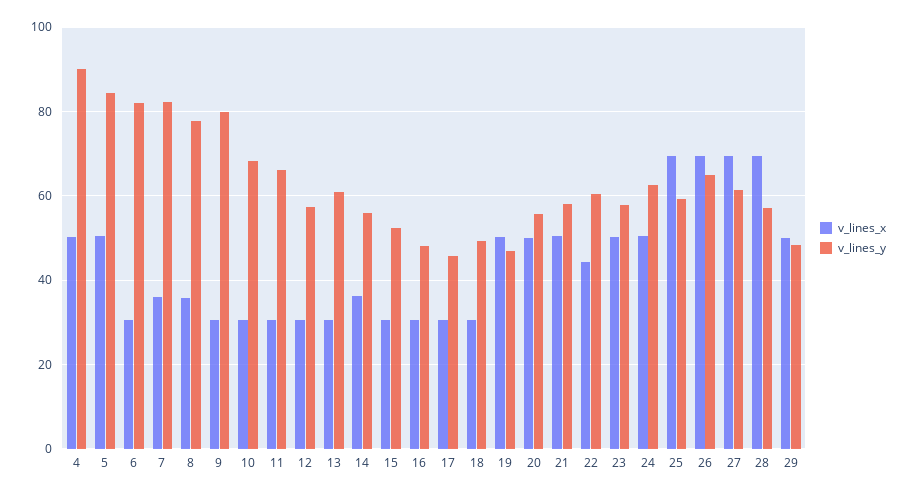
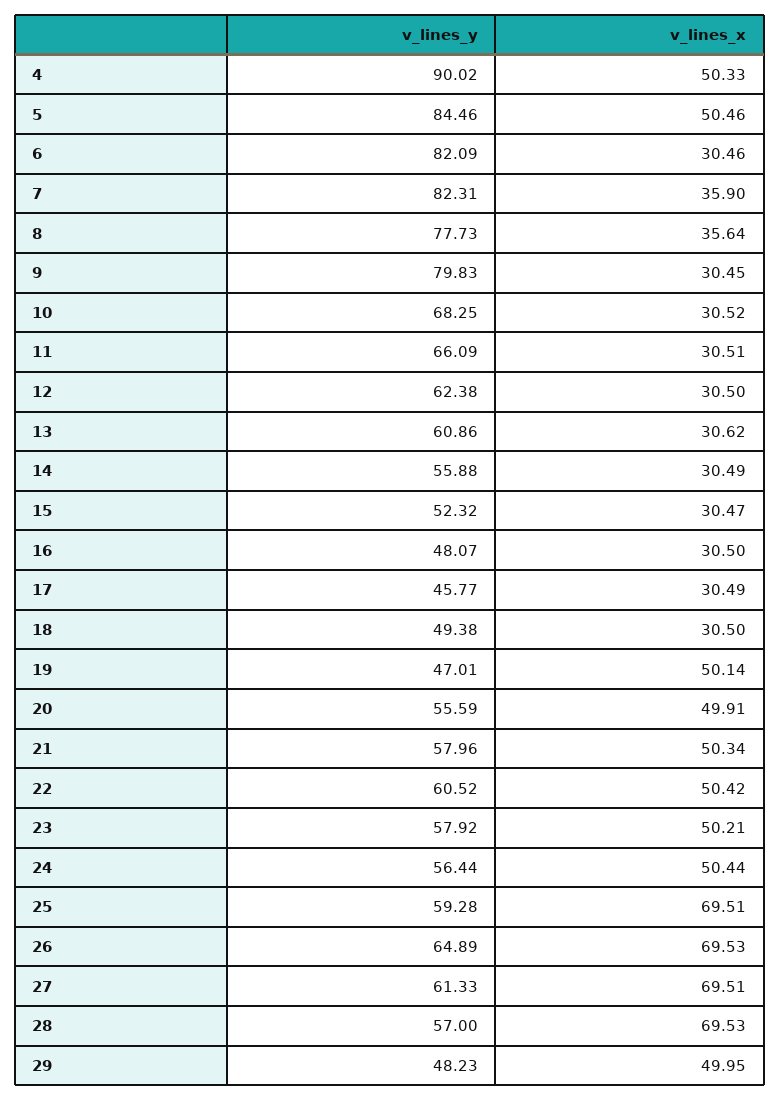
  {
    "v_lines_x": {
      "4": 50.33,
      "5": 50.46,
      "6": 30.46,
      "7": 35.9,
      "8": 35.64,
      "9": 30.45,
      "10": 30.52,
      "11": 30.51,
      "12": 30.5,
      "13": 30.62,
-     "14": 36,
+     "14": 30.49,
      "15": 30.47,
      "16": 30.5,
      "17": 30.49,
      "18": 30.5,
      "19": 50.14,
      "20": 49.91,
      "21": 50.34,
-     "22": 44,
+     "22": 50.42,
      "23": 50.21,
      "24": 50.44,
      "25": 69.51,
      "26": 69.53,
      "27": 69.51,
      "28": 69.53,
      "29": 49.95
    },
    "v_lines_y": {
      "4": 90.02,
      "5": 84.46,
      "6": 82.09,
      "7": 82.31,
      "8": 77.73,
      "9": 79.83,
      "10": 68.25,
      "11": 66.09,
-     "12": 58,
+     "12": 62.38,
      "13": 60.86,
      "14": 55.88,
      "15": 52.32,
      "16": 48.07,
      "17": 45.77,
      "18": 49.38,
      "19": 47.01,
      "20": 55.59,
      "21": 57.96,
      "22": 60.52,
      "23": 57.92,
-     "24": 62,
+     "24": 56.44,
      "25": 59.28,
      "26": 64.89,
      "27": 61.33,
      "28": 57,
      "29": 48.23
    }
  }

